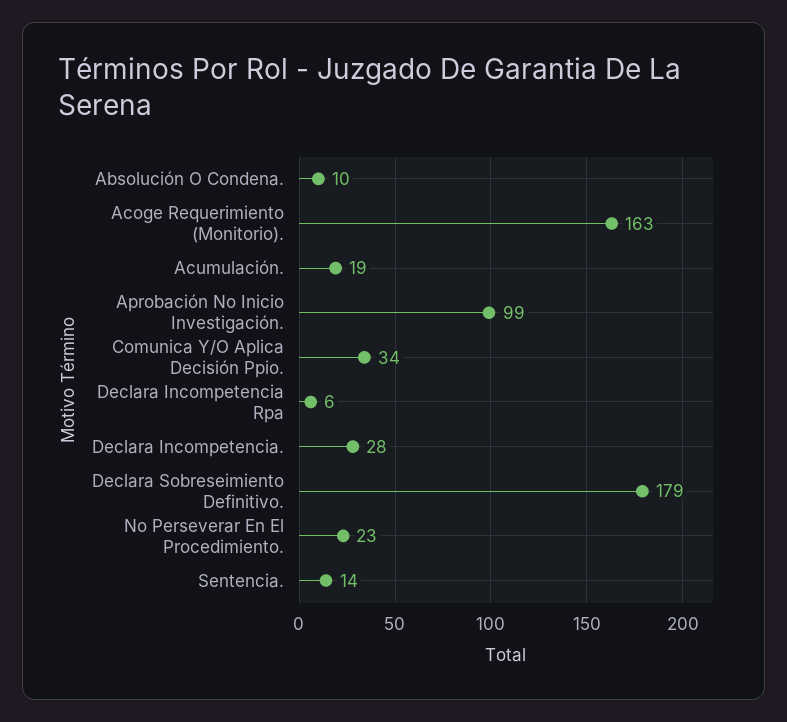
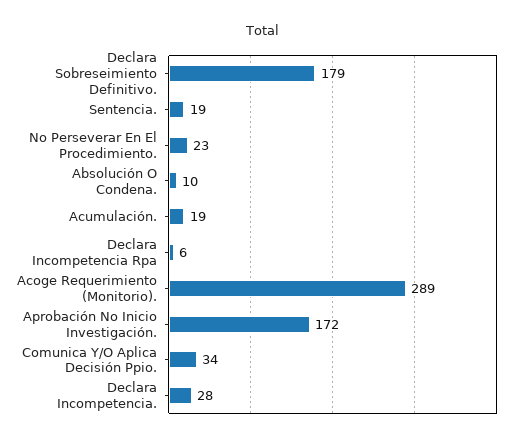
  {
    "Absolución O Condena.": 10,
-   "Acoge Requerimiento (Monitorio).": 163,
+   "Acoge Requerimiento (Monitorio).": 289,
    "Acumulación.": 19,
-   "Aprobación No Inicio Investigación.": 99,
+   "Aprobación No Inicio Investigación.": 172,
    "Comunica Y/O Aplica Decisión Ppio.": 34,
    "Declara Incompetencia Rpa": 6,
    "Declara Incompetencia.": 28,
    "Declara Sobreseimiento Definitivo.": 179,
    "No Perseverar En El Procedimiento.": 23,
-   "Sentencia.": 14
+   "Sentencia.": 19
  }

